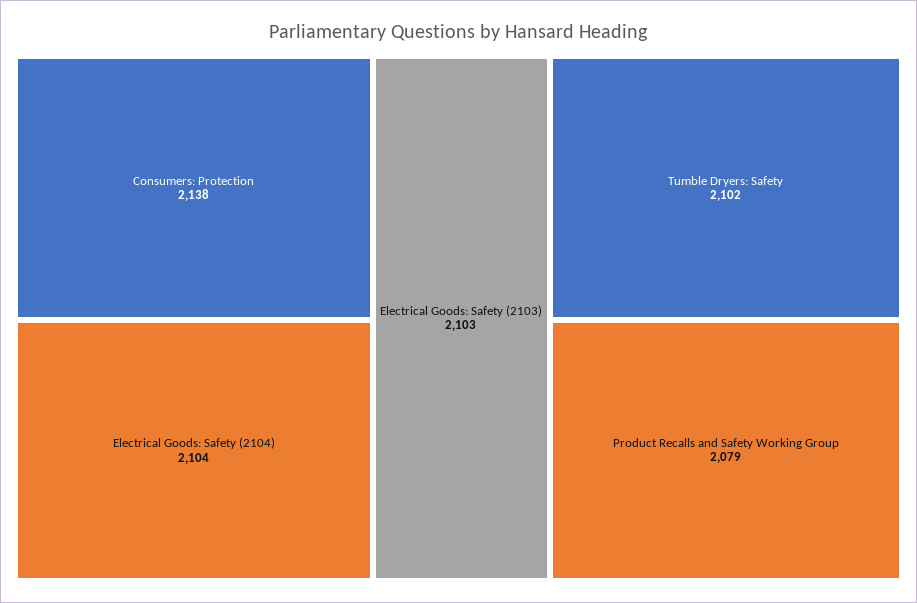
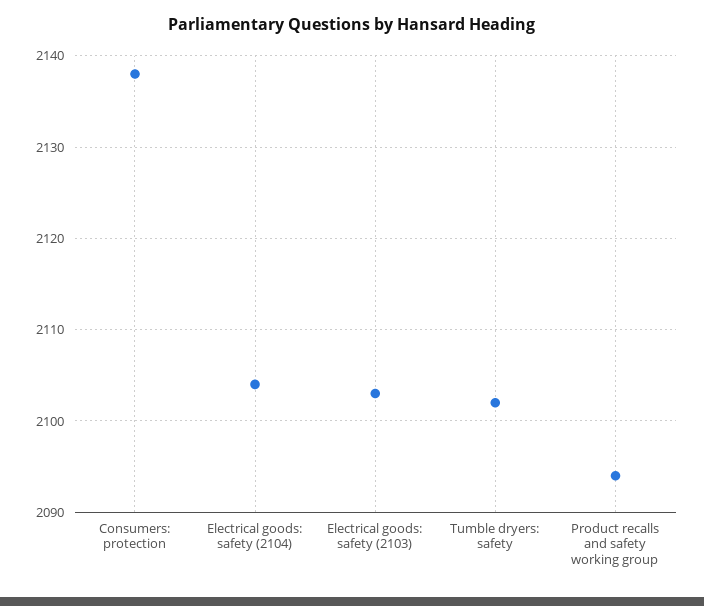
  {
    "Consumers: Protection": 2138,
    "Electrical Goods: Safety (2104)": 2104,
    "Electrical Goods: Safety (2103)": 2103,
    "Tumble Dryers: Safety": 2102,
-   "Product Recalls and Safety Working Group": 2079
+   "Product Recalls and Safety Working Group": 2094
  }

